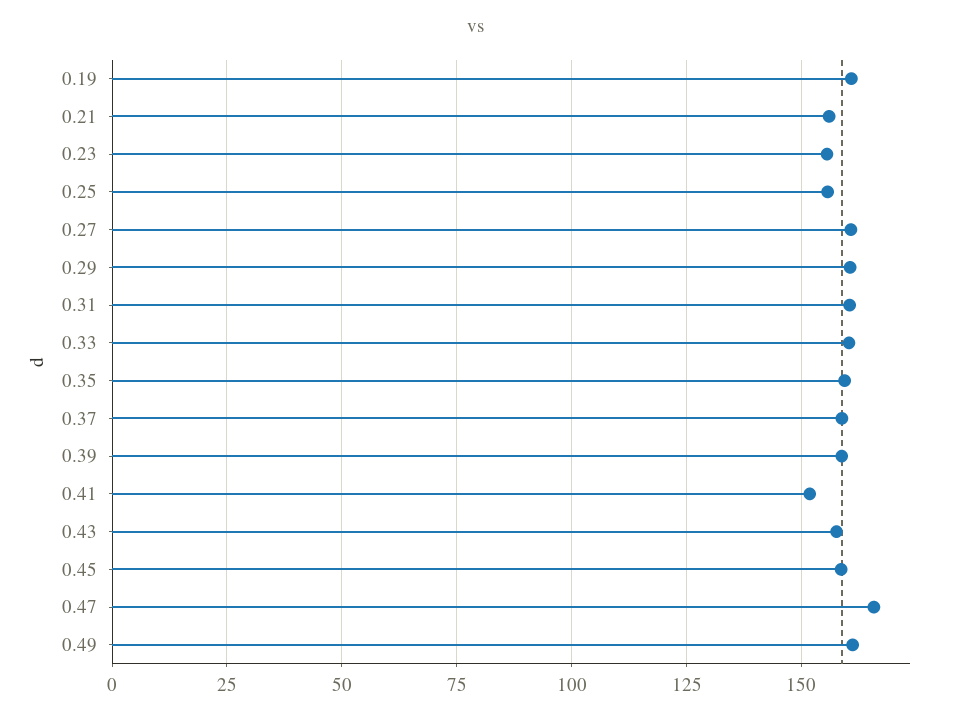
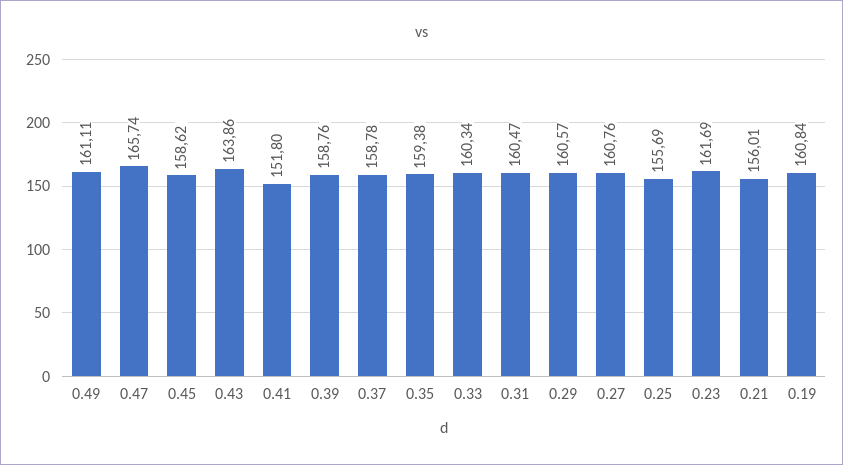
  {
    "0.19": 160.84,
    "0.21": 156.01,
-   "0.23": 155,
+   "0.23": 161.69,
    "0.25": 155.69,
    "0.27": 160.76,
    "0.29": 160.57,
    "0.31": 160.47,
    "0.33": 160.34,
    "0.35": 159.38,
    "0.37": 158.78,
    "0.39": 158.76,
    "0.41": 151.8,
-   "0.43": 157.5,
+   "0.43": 163.86,
    "0.45": 158.62,
    "0.47": 165.74,
    "0.49": 161.11
  }

